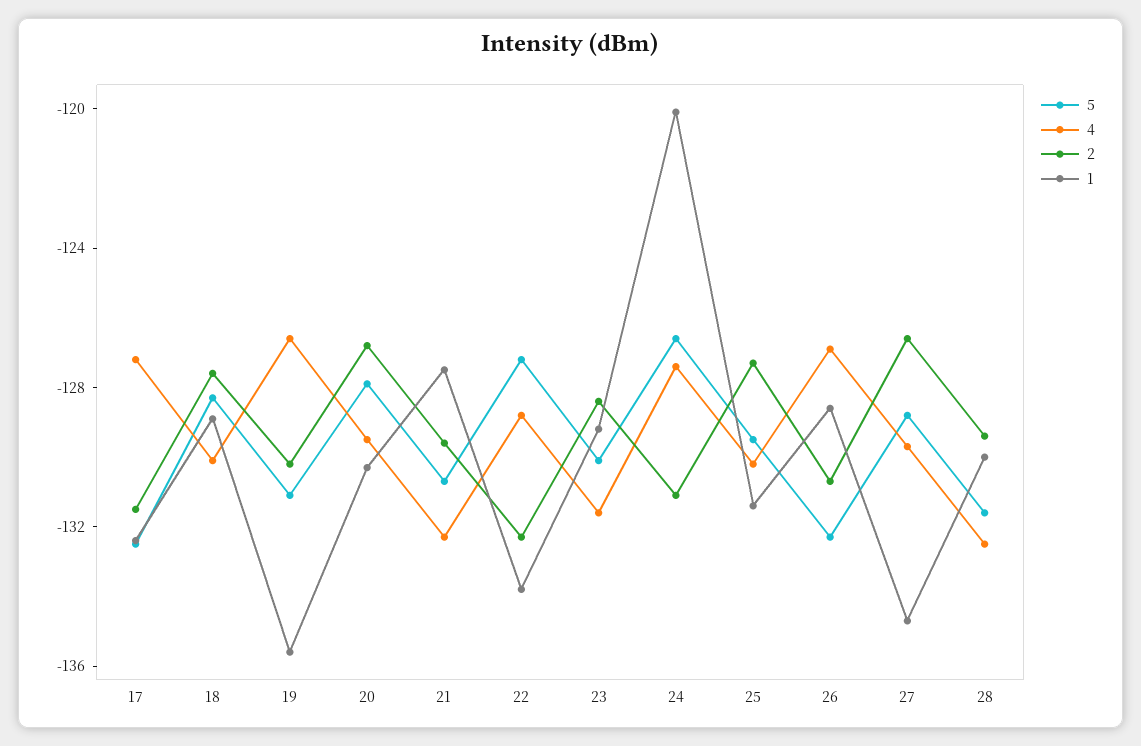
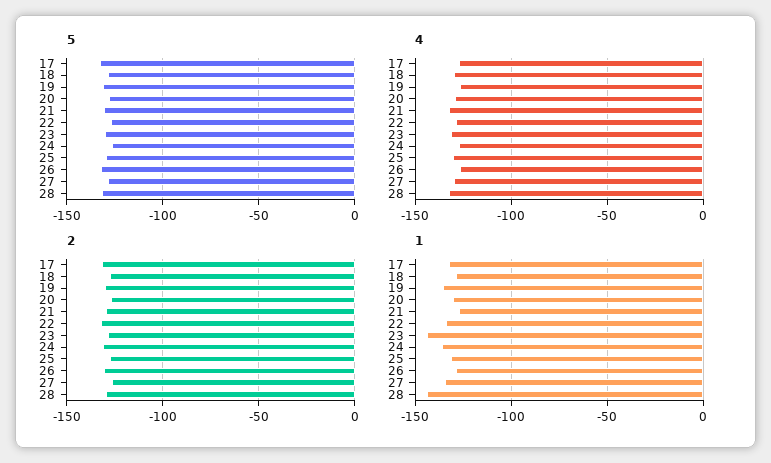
  {
    "5": {
      "17": -133,
      "18": -128,
      "19": -131,
      "20": -128,
      "21": -131,
      "22": -127,
      "23": -130,
      "24": -127,
      "25": -130,
      "26": -132,
      "27": -129,
      "28": -132
    },
    "4": {
      "17": -127,
      "18": -130,
      "19": -127,
      "20": -130,
      "21": -132,
      "22": -129,
      "23": -132,
      "24": -127,
      "25": -130,
      "26": -127,
      "27": -130,
      "28": -133
    },
    "2": {
      "17": -132,
      "18": -128,
      "19": -130,
      "20": -127,
      "21": -130,
      "22": -132,
      "23": -128,
      "24": -131,
      "25": -127,
      "26": -131,
      "27": -127,
      "28": -129
    },
    "1": {
      "17": -132,
      "18": -129,
      "19": -136,
      "20": -130,
      "21": -128,
      "22": -134,
-     "23": -129,
+     "23": -145,
-     "24": -120,
+     "24": -135,
      "25": -131,
      "26": -129,
      "27": -135,
-     "28": -130
+     "28": -145
    }
  }

